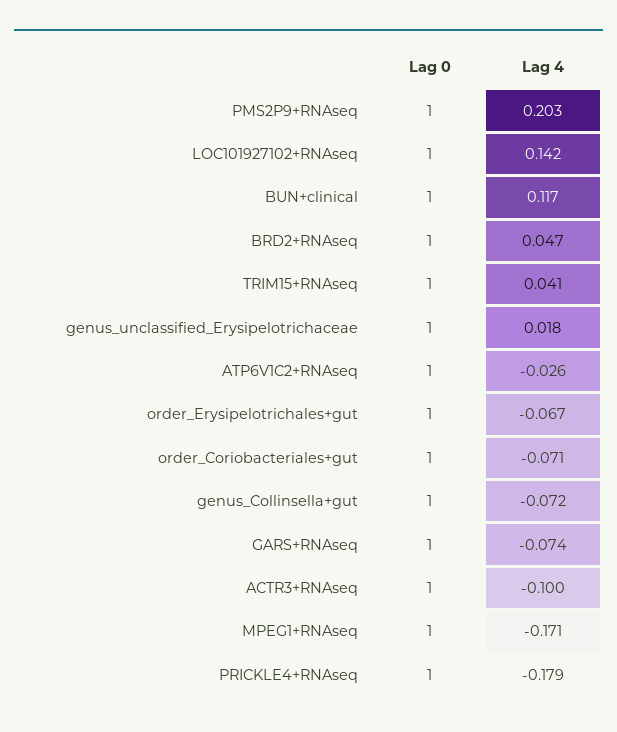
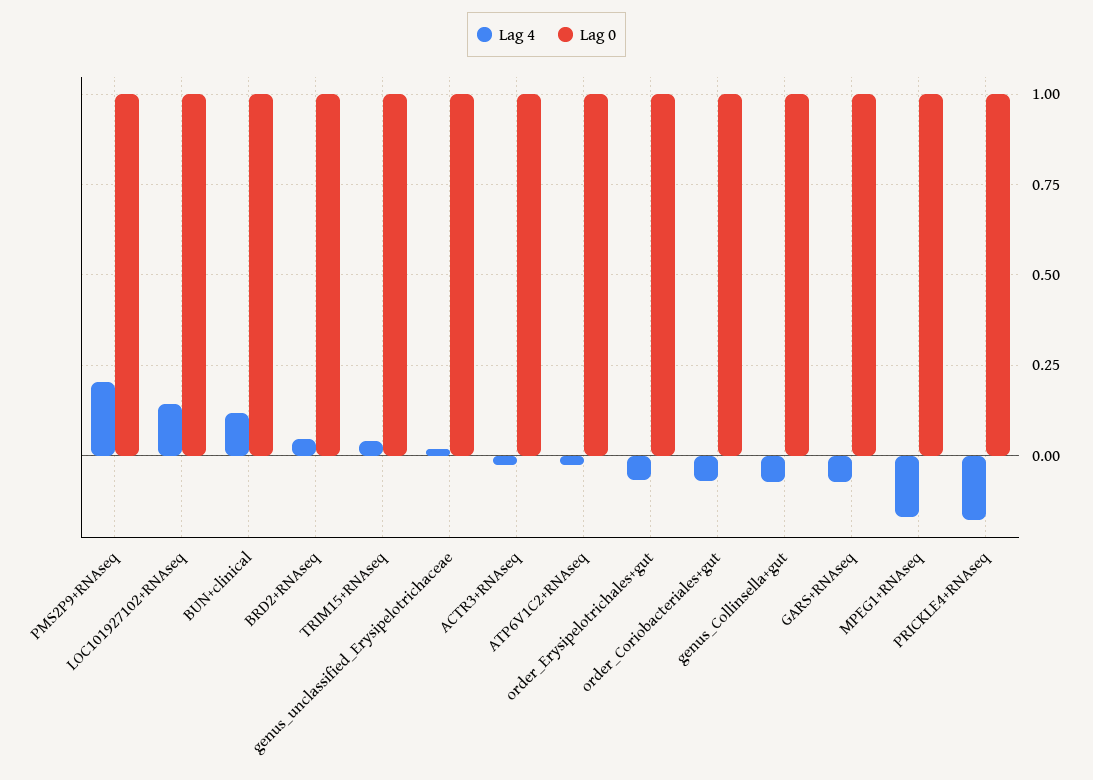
  {
    "Lag 0": {
      "PMS2P9+RNAseq": 1,
      "LOC101927102+RNAseq": 1,
      "BUN+clinical": 1,
      "BRD2+RNAseq": 1,
      "TRIM15+RNAseq": 1,
      "genus_unclassified_Erysipelotrichaceae": 1,
      "ATP6V1C2+RNAseq": 1,
      "order_Erysipelotrichales+gut": 1,
      "order_Coriobacteriales+gut": 1,
      "genus_Collinsella+gut": 1,
      "GARS+RNAseq": 1,
      "ACTR3+RNAseq": 1,
      "MPEG1+RNAseq": 1,
      "PRICKLE4+RNAseq": 1
    },
    "Lag 4": {
      "PMS2P9+RNAseq": 0.203,
      "LOC101927102+RNAseq": 0.142,
      "BUN+clinical": 0.117,
      "BRD2+RNAseq": 0.047,
      "TRIM15+RNAseq": 0.041,
      "genus_unclassified_Erysipelotrichaceae": 0.018,
      "ATP6V1C2+RNAseq": -0.026,
      "order_Erysipelotrichales+gut": -0.067,
      "order_Coriobacteriales+gut": -0.071,
      "genus_Collinsella+gut": -0.072,
      "GARS+RNAseq": -0.074,
-     "ACTR3+RNAseq": -0.1,
+     "ACTR3+RNAseq": -0.025,
      "MPEG1+RNAseq": -0.171,
      "PRICKLE4+RNAseq": -0.179
    }
  }

